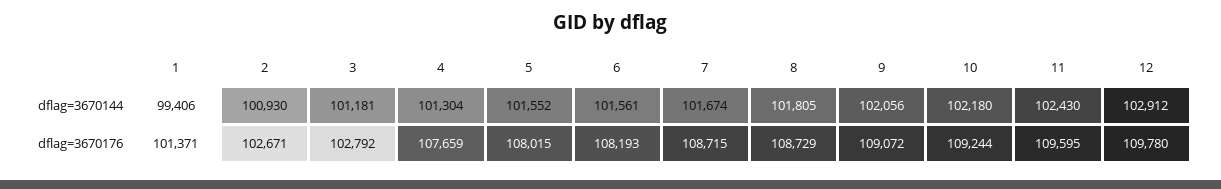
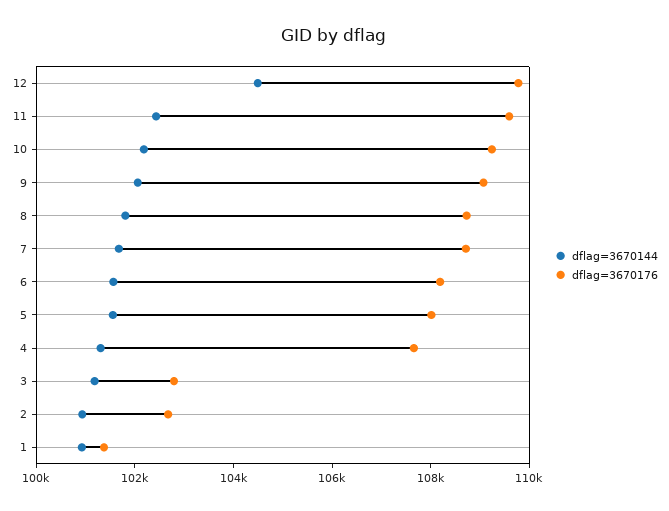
  {
    "dflag=3670144": {
-     "1": 99406,
+     "1": 101000,
      "2": 100930,
      "3": 101181,
      "4": 101304,
      "5": 101552,
      "6": 101561,
      "7": 101674,
      "8": 101805,
      "9": 102056,
      "10": 102180,
      "11": 102430,
-     "12": 102912
+     "12": 104500
    },
    "dflag=3670176": {
      "1": 101371,
      "2": 102671,
      "3": 102792,
      "4": 107659,
      "5": 108015,
      "6": 108193,
      "7": 108715,
      "8": 108729,
      "9": 109072,
      "10": 109244,
      "11": 109595,
      "12": 109780
    }
  }

